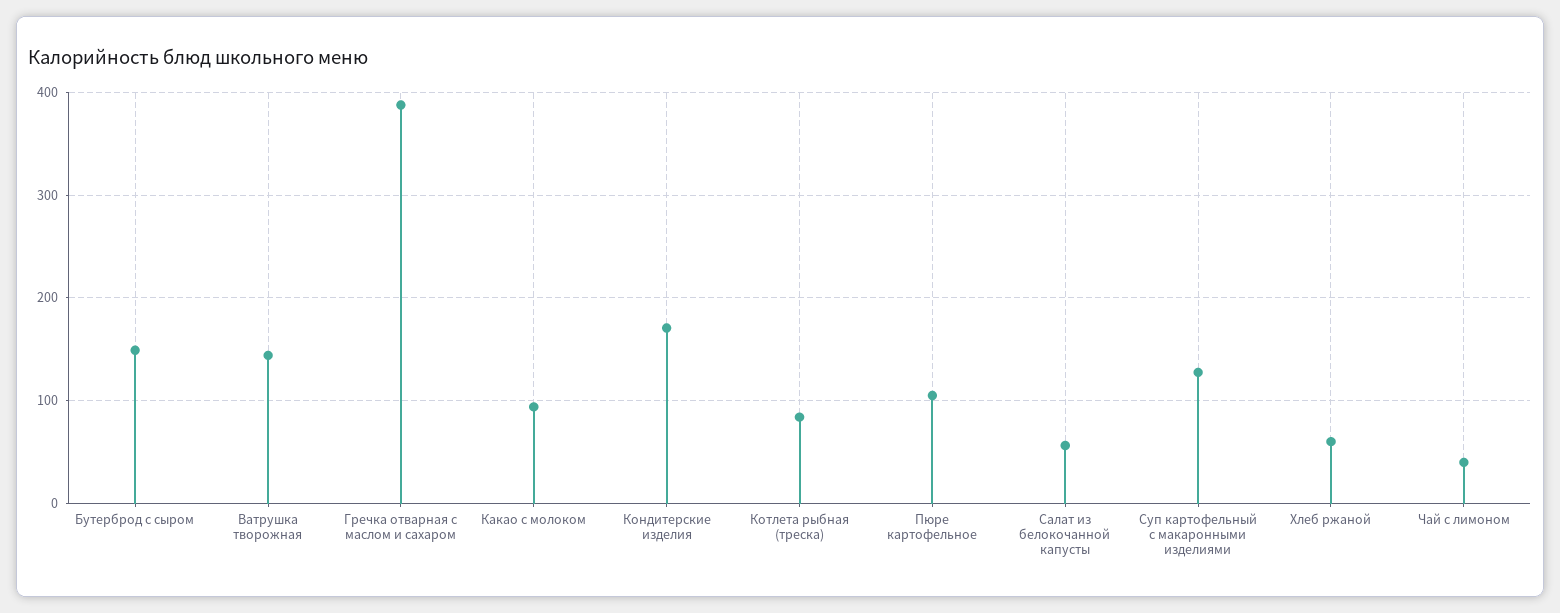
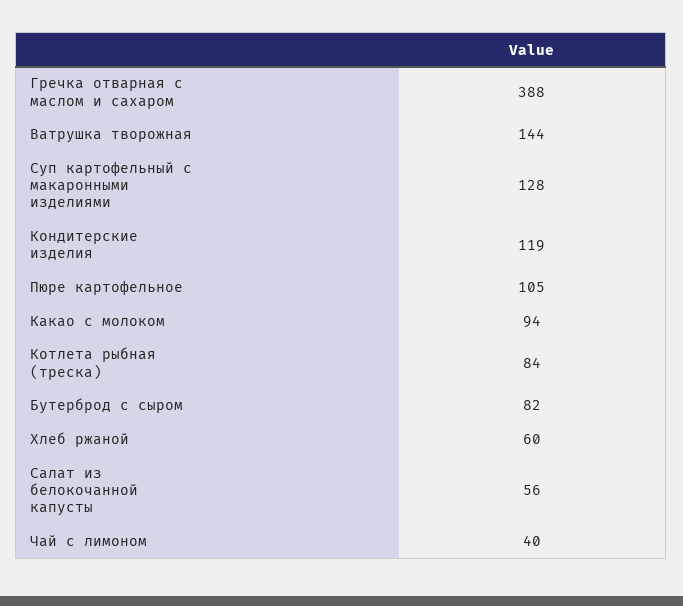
  {
-   "Бутерброд с сыром": 150,
+   "Бутерброд с сыром": 82,
    "Ватрушка творожная": 144,
    "Гречка отварная с маслом и сахаром": 388,
    "Какао с молоком": 94,
-   "Кондитерские изделия": 170,
+   "Кондитерские изделия": 119,
    "Котлета рыбная (треска)": 84,
    "Пюре картофельное": 105,
    "Салат из белокочанной капусты": 56,
    "Суп картофельный с макаронными изделиями": 128,
    "Хлеб ржаной": 60,
    "Чай с лимоном": 40
  }

